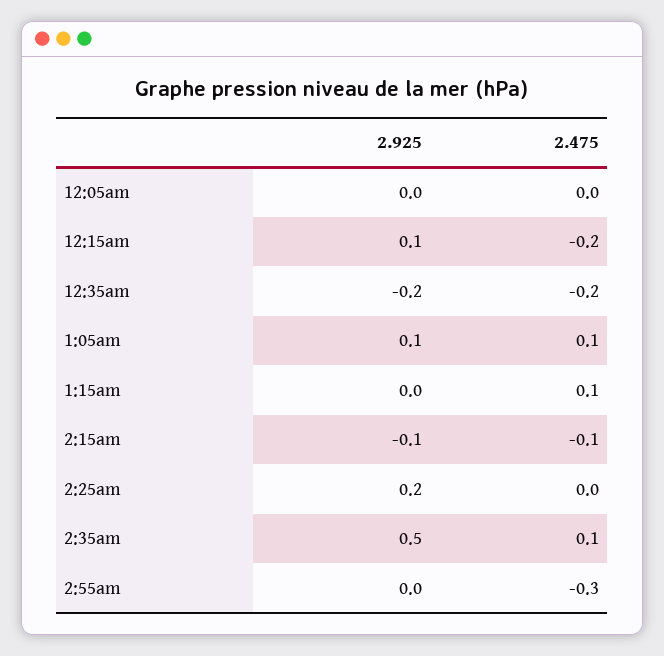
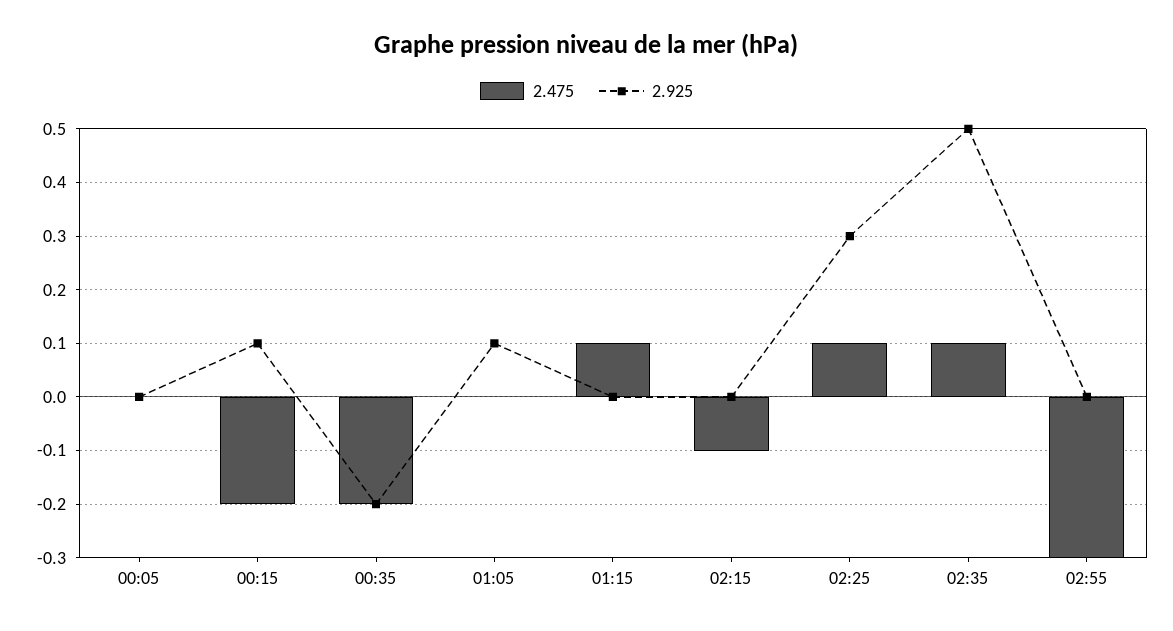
  {
    "2.925": {
      "12:05am": 0,
      "12:15am": 0.1,
      "12:35am": -0.2,
      "1:05am": 0.1,
      "1:15am": 0,
-     "2:15am": -0.1,
+     "2:15am": 0,
-     "2:25am": 0.2,
+     "2:25am": 0.3,
      "2:35am": 0.5,
      "2:55am": 0
    },
    "2.475": {
      "12:05am": 0,
      "12:15am": -0.2,
      "12:35am": -0.2,
-     "1:05am": 0.1,
+     "1:05am": 0,
      "1:15am": 0.1,
      "2:15am": -0.1,
-     "2:25am": 0,
+     "2:25am": 0.1,
      "2:35am": 0.1,
      "2:55am": -0.3
    }
  }

